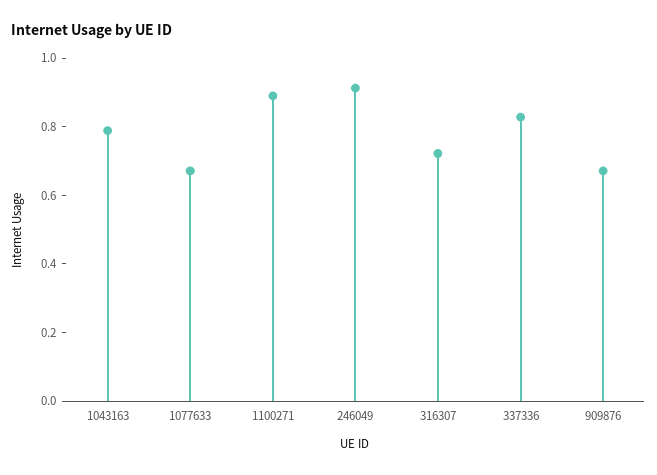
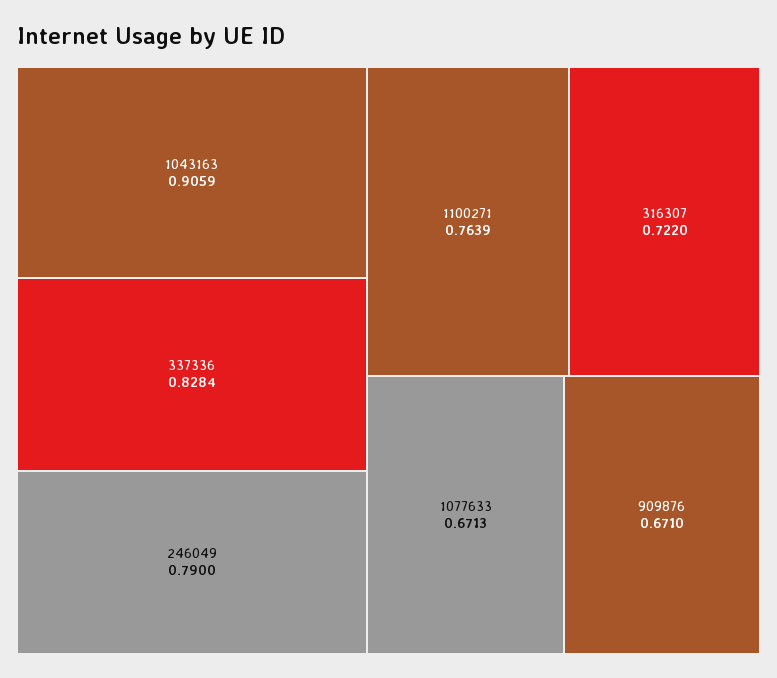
  {
-   "1043163": 0.8,
+   "1043163": 0.9059,
    "1077633": 0.6713,
-   "1100271": 0.9,
+   "1100271": 0.7639,
-   "246049": 0.9,
+   "246049": 0.79,
    "316307": 0.722,
    "337336": 0.8284,
    "909876": 0.671
  }

